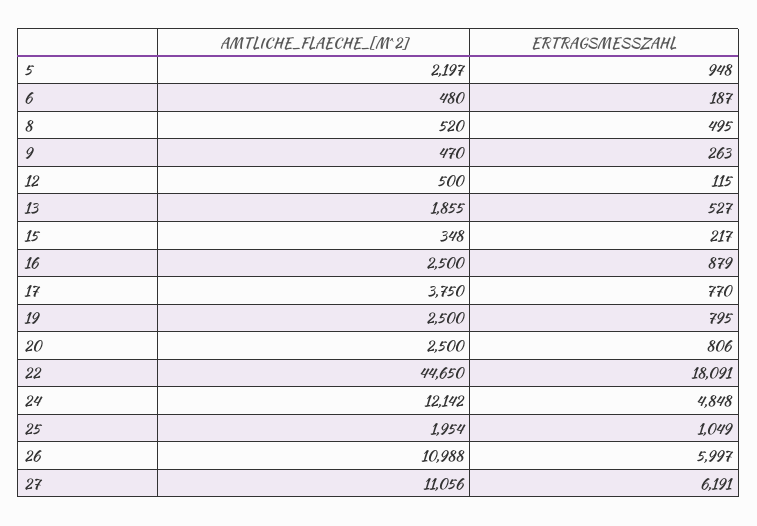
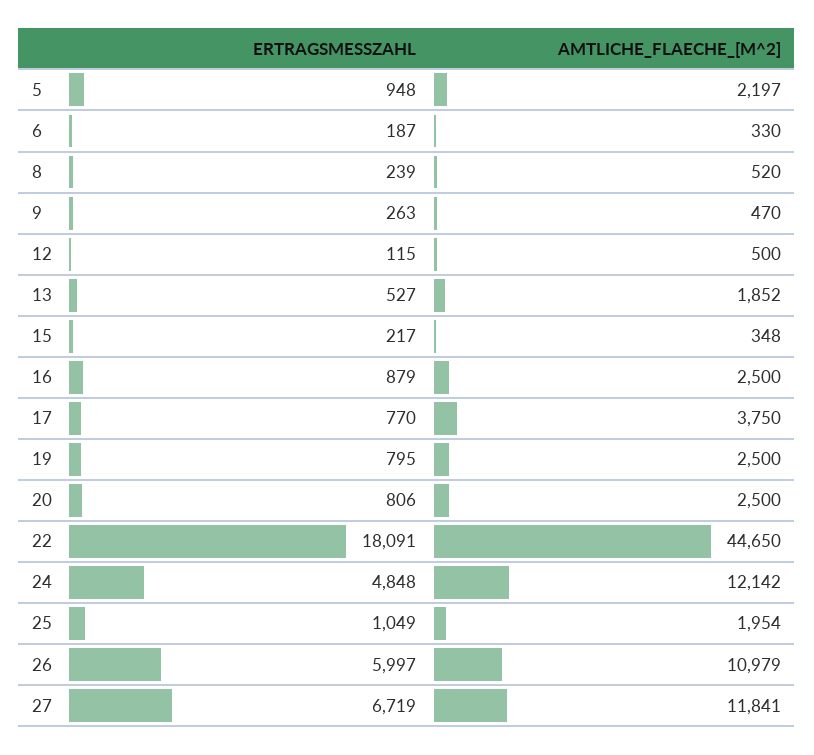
  {
    "AMTLICHE_FLAECHE_[M^2]": {
      "5": 2197,
-     "6": 480,
+     "6": 330,
      "8": 520,
      "9": 470,
      "12": 500,
-     "13": 1855,
+     "13": 1852,
      "15": 348,
      "16": 2500,
      "17": 3750,
      "19": 2500,
      "20": 2500,
      "22": 44650,
      "24": 12142,
      "25": 1954,
-     "26": 10988,
+     "26": 10979,
-     "27": 11056
+     "27": 11841
    },
    "ERTRAGSMESSZAHL": {
      "5": 948,
      "6": 187,
-     "8": 495,
+     "8": 239,
      "9": 263,
      "12": 115,
      "13": 527,
      "15": 217,
      "16": 879,
      "17": 770,
      "19": 795,
      "20": 806,
      "22": 18091,
      "24": 4848,
      "25": 1049,
      "26": 5997,
-     "27": 6191
+     "27": 6719
    }
  }

